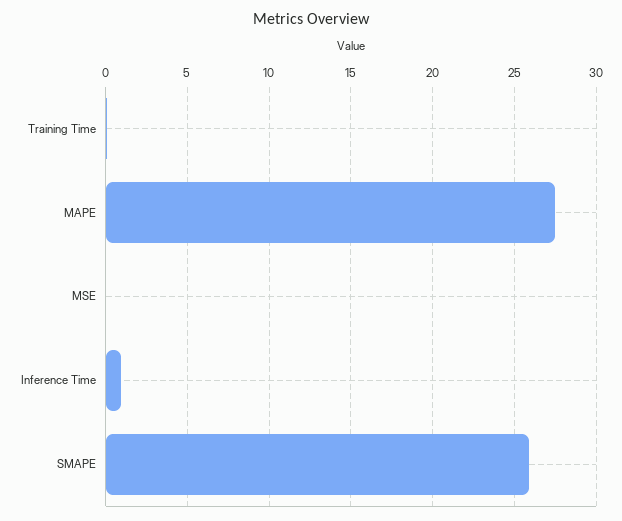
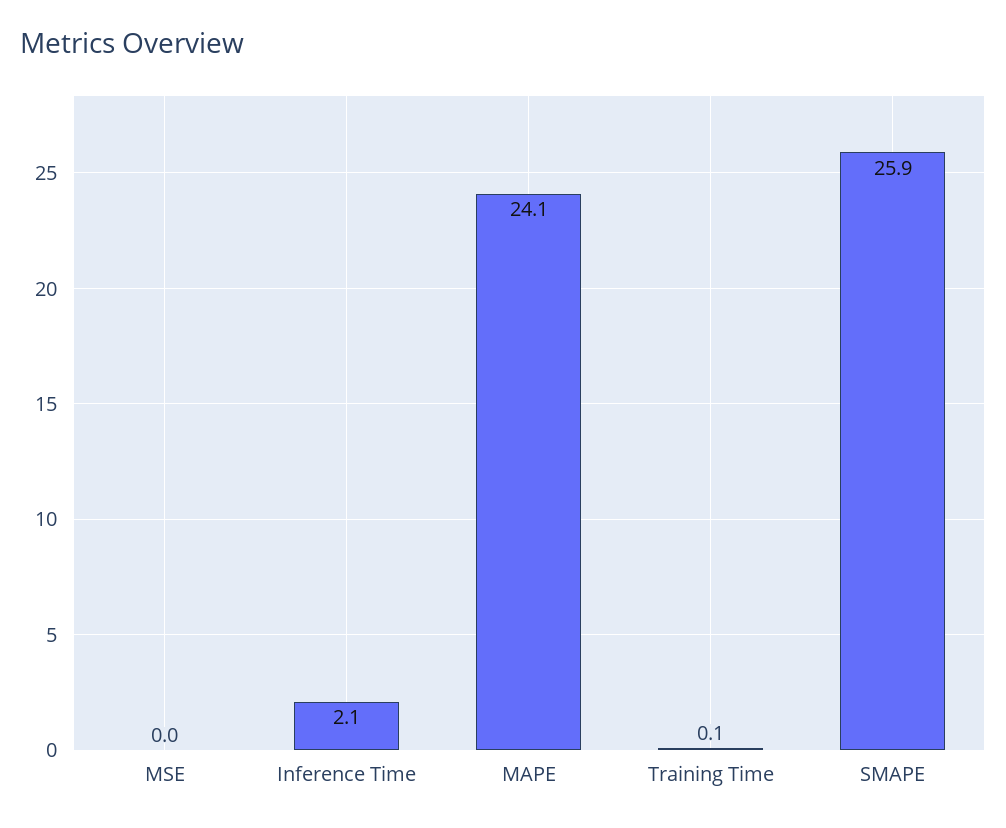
  {
    "Training Time": 0.1,
-   "MAPE": 27.5,
+   "MAPE": 24.1,
    "MSE": 0,
-   "Inference Time": 1,
+   "Inference Time": 2.1,
    "SMAPE": 25.9
  }

